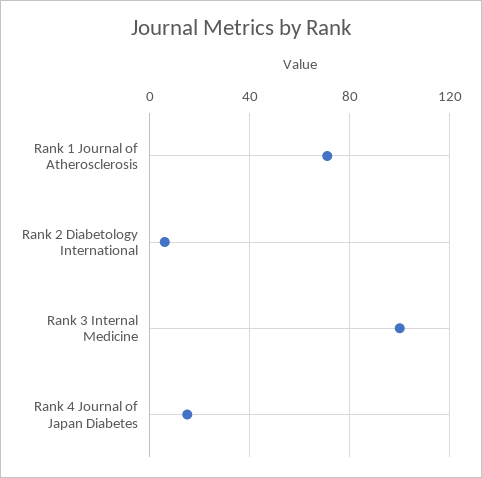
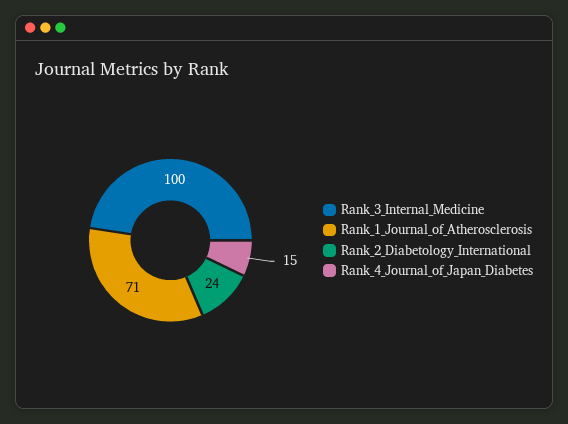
  {
    "Rank 1 Journal of Atherosclerosis": 71,
-   "Rank 2 Diabetology International": 5,
+   "Rank 2 Diabetology International": 24,
    "Rank 3 Internal Medicine": 100,
    "Rank 4 Journal of Japan Diabetes": 15
  }

